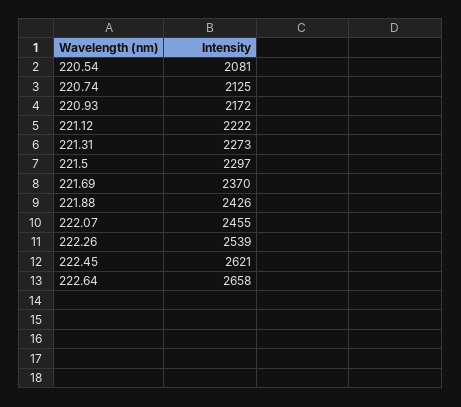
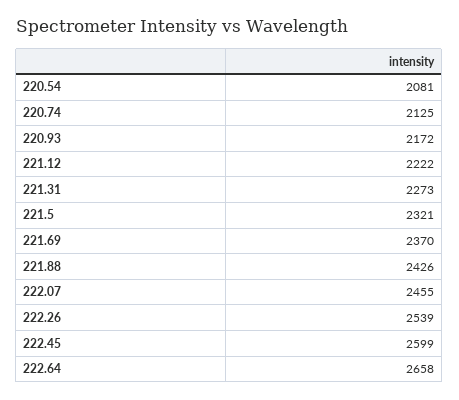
  {
    "220.54": 2081,
    "220.74": 2125,
    "220.93": 2172,
    "221.12": 2222,
    "221.31": 2273,
-   "221.5": 2297,
+   "221.5": 2321,
    "221.69": 2370,
    "221.88": 2426,
    "222.07": 2455,
    "222.26": 2539,
-   "222.45": 2621,
+   "222.45": 2599,
    "222.64": 2658
  }

